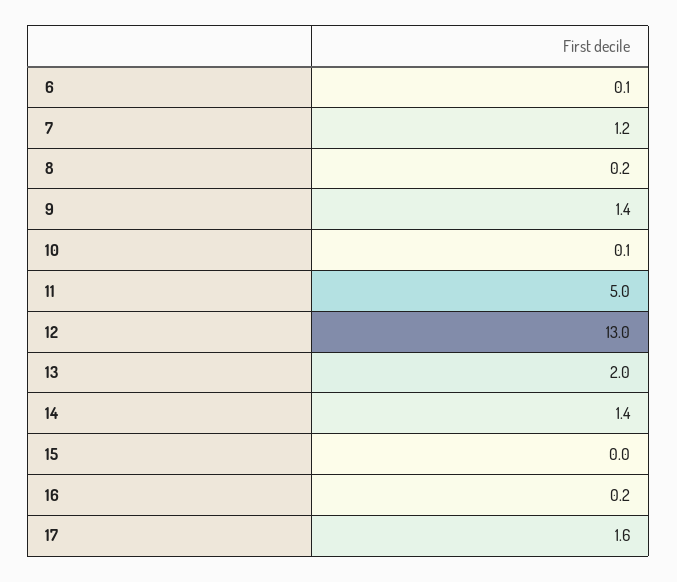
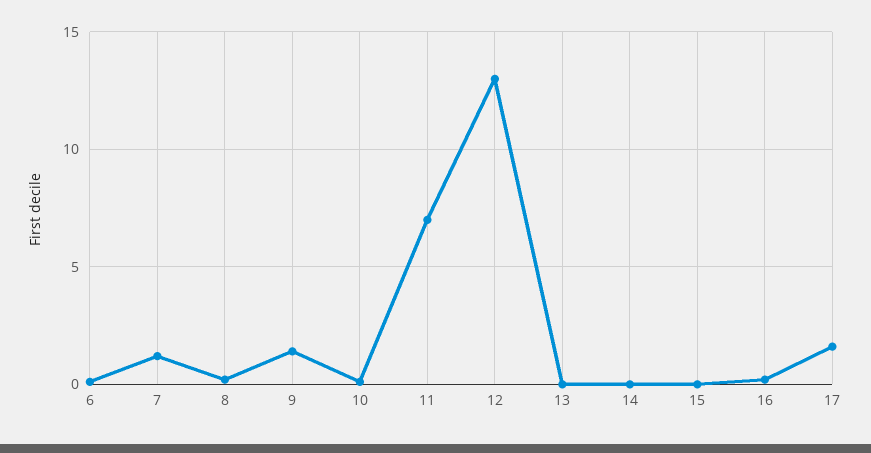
  {
    "6": 0.1,
    "7": 1.2,
    "8": 0.2,
    "9": 1.4,
    "10": 0.1,
-   "11": 5,
+   "11": 7,
    "12": 13,
-   "13": 2,
+   "13": 0,
-   "14": 1.4,
+   "14": 0,
    "15": 0,
    "16": 0.2,
    "17": 1.6
  }

